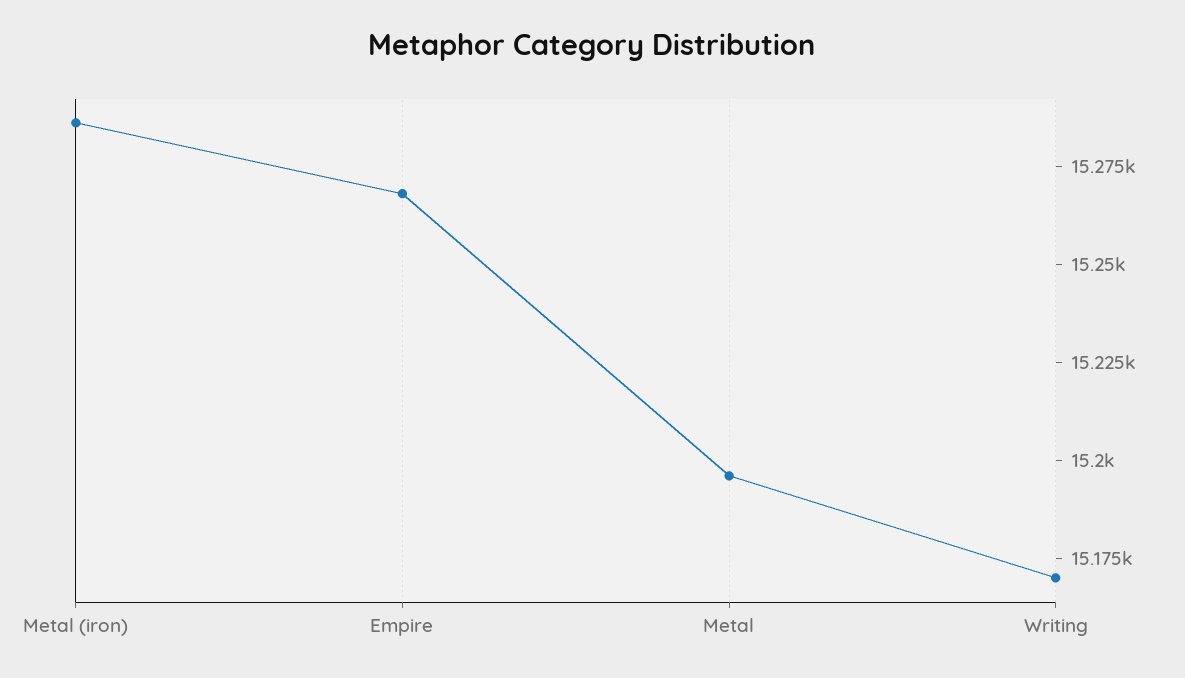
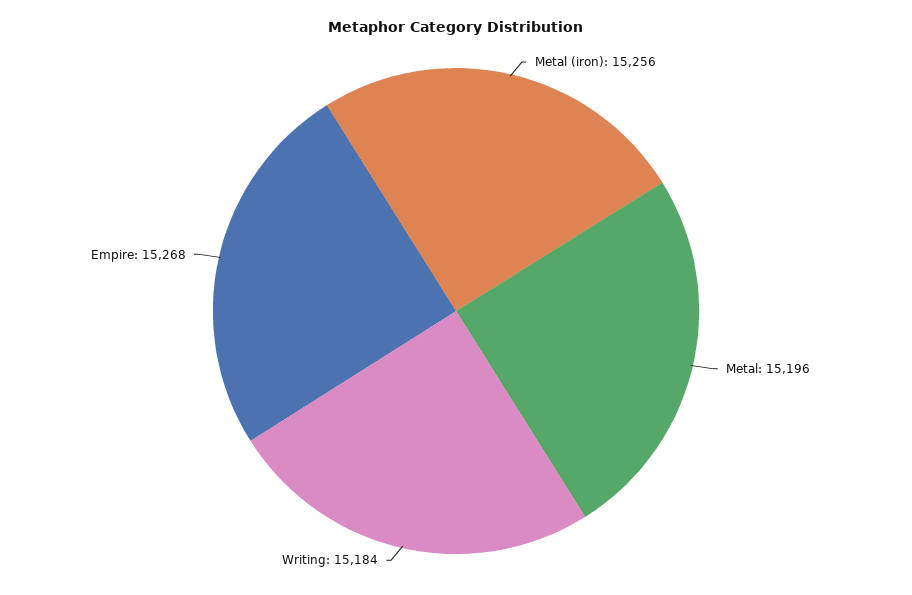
  {
-   "Metal (iron)": 15285,
+   "Metal (iron)": 15256,
    "Empire": 15268,
    "Metal": 15196,
-   "Writing": 15170
+   "Writing": 15184
  }

